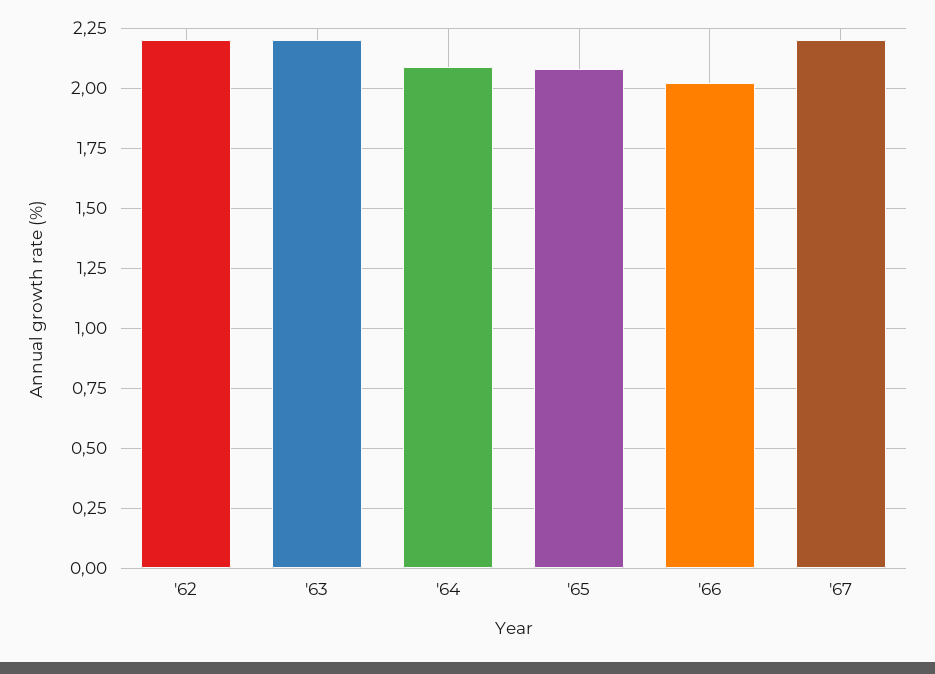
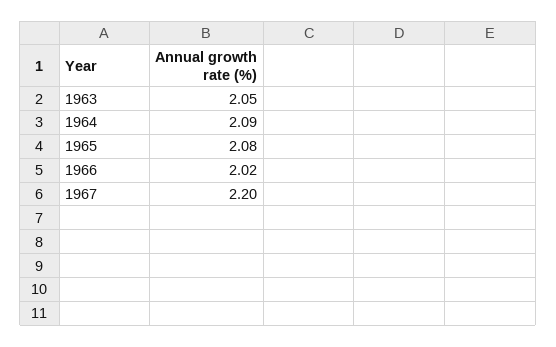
  {
-   "'62": 2.2,
-   "'63": 2.2,
+   "'63": 2.05,
    "'64": 2.09,
    "'65": 2.08,
    "'66": 2.02,
    "'67": 2.2
  }

